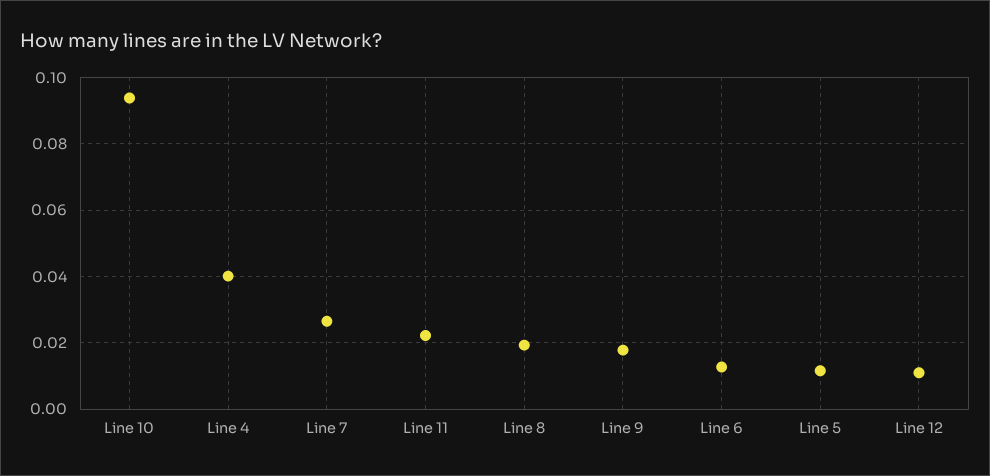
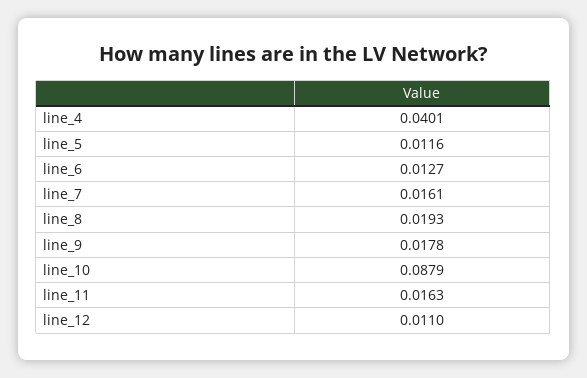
  {
-   "Line 10": 0.094,
+   "Line 10": 0.0879,
    "Line 4": 0.0401,
-   "Line 7": 0.026,
+   "Line 7": 0.0161,
-   "Line 11": 0.022,
+   "Line 11": 0.0163,
    "Line 8": 0.0193,
    "Line 9": 0.0178,
    "Line 6": 0.0127,
    "Line 5": 0.0116,
    "Line 12": 0.011
  }

